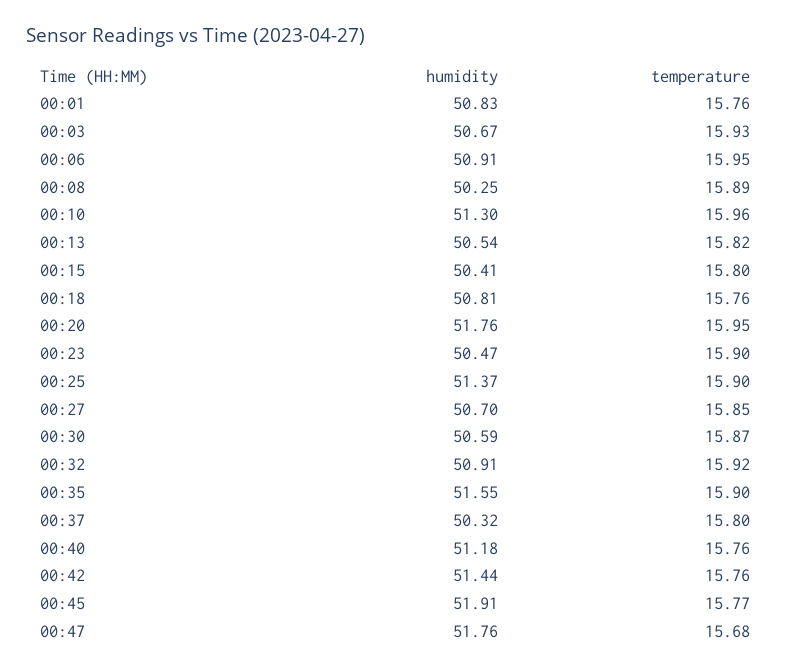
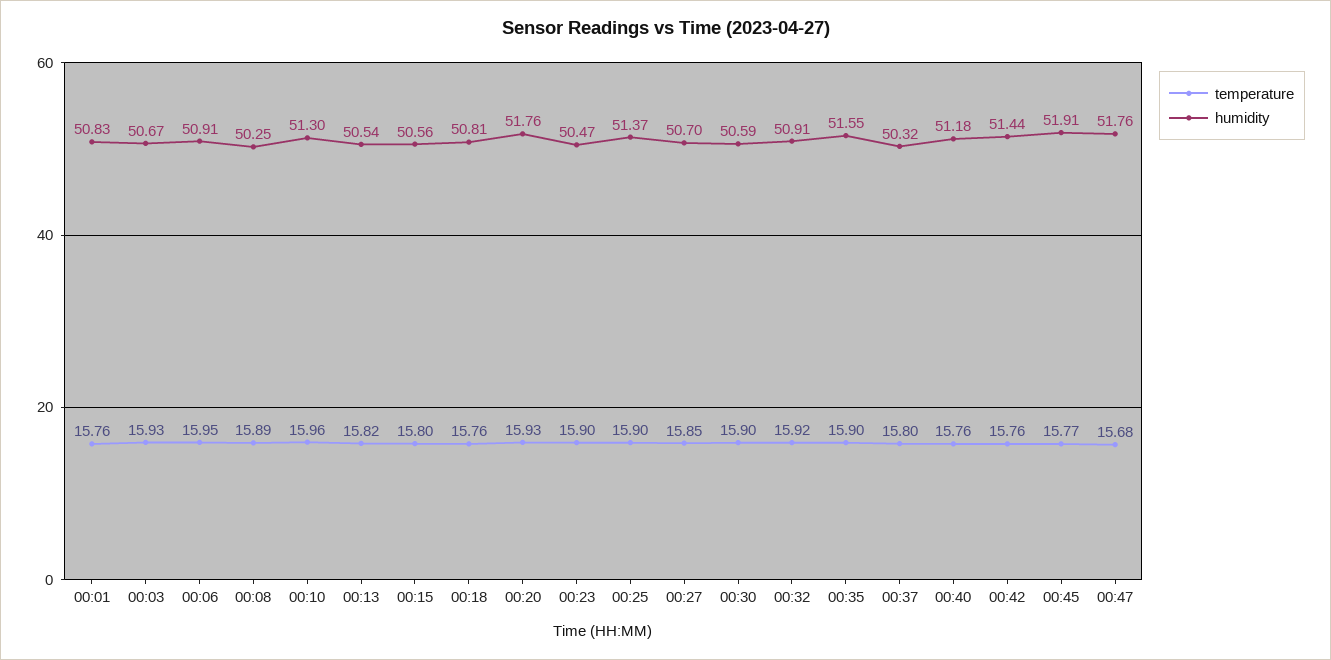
  {
    "humidity": {
      "00:01": 50.83,
      "00:03": 50.67,
      "00:06": 50.91,
      "00:08": 50.25,
      "00:10": 51.3,
      "00:13": 50.54,
-     "00:15": 50.41,
+     "00:15": 50.56,
      "00:18": 50.81,
      "00:20": 51.76,
      "00:23": 50.47,
      "00:25": 51.37,
      "00:27": 50.7,
      "00:30": 50.59,
      "00:32": 50.91,
      "00:35": 51.55,
      "00:37": 50.32,
      "00:40": 51.18,
      "00:42": 51.44,
      "00:45": 51.91,
      "00:47": 51.76
    },
    "temperature": {
      "00:01": 15.76,
      "00:03": 15.93,
      "00:06": 15.95,
      "00:08": 15.89,
      "00:10": 15.96,
      "00:13": 15.82,
      "00:15": 15.8,
      "00:18": 15.76,
-     "00:20": 15.95,
+     "00:20": 15.93,
      "00:23": 15.9,
      "00:25": 15.9,
      "00:27": 15.85,
-     "00:30": 15.87,
+     "00:30": 15.9,
      "00:32": 15.92,
      "00:35": 15.9,
      "00:37": 15.8,
      "00:40": 15.76,
      "00:42": 15.76,
      "00:45": 15.77,
      "00:47": 15.68
    }
  }

